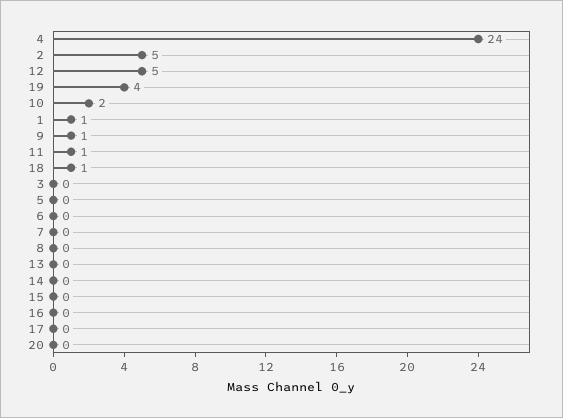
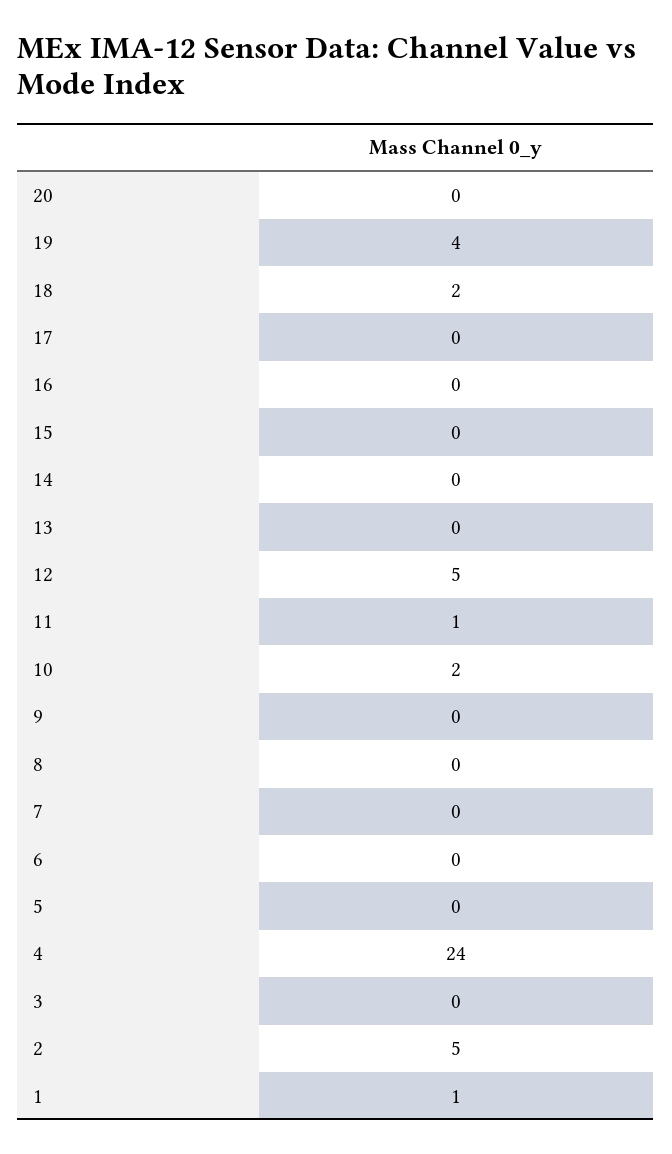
  {
    "4": 24,
    "2": 5,
    "12": 5,
    "19": 4,
    "10": 2,
    "1": 1,
-   "9": 1,
+   "9": 0,
    "11": 1,
-   "18": 1,
+   "18": 2,
    "3": 0,
    "5": 0,
    "6": 0,
    "7": 0,
    "8": 0,
    "13": 0,
    "14": 0,
    "15": 0,
    "16": 0,
    "17": 0,
    "20": 0
  }

